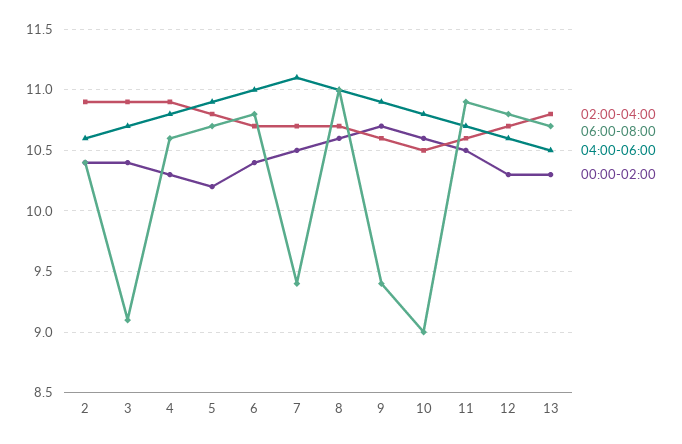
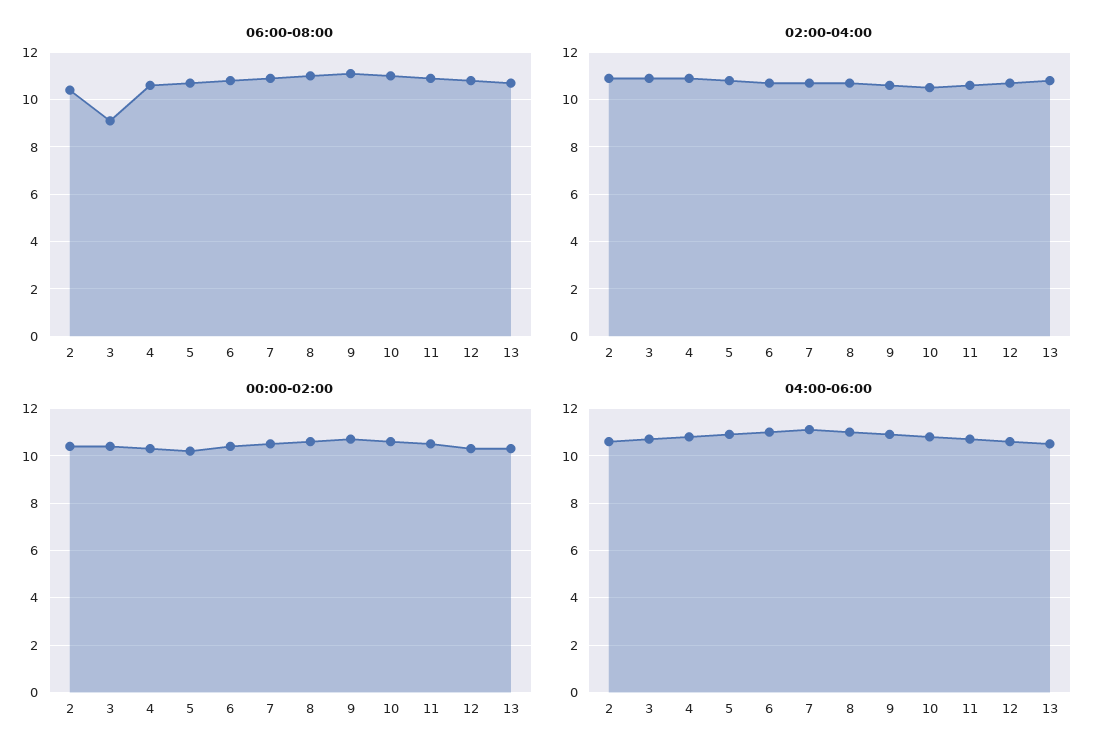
  {
    "02:00-04:00": {
      "2": 10.9,
      "3": 10.9,
      "4": 10.9,
      "5": 10.8,
      "6": 10.7,
      "7": 10.7,
      "8": 10.7,
      "9": 10.6,
      "10": 10.5,
      "11": 10.6,
      "12": 10.7,
      "13": 10.8
    },
    "06:00-08:00": {
      "2": 10.4,
      "3": 9.1,
      "4": 10.6,
      "5": 10.7,
      "6": 10.8,
-     "7": 9.4,
+     "7": 11,
      "8": 11,
-     "9": 9.4,
+     "9": 11,
-     "10": 9,
+     "10": 11,
      "11": 10.9,
      "12": 10.8,
      "13": 10.7
    },
    "04:00-06:00": {
      "2": 10.6,
      "3": 10.7,
      "4": 10.8,
      "5": 10.9,
      "6": 11,
      "7": 11.1,
      "8": 11,
      "9": 10.9,
      "10": 10.8,
      "11": 10.7,
      "12": 10.6,
      "13": 10.5
    },
    "00:00-02:00": {
      "2": 10.4,
      "3": 10.4,
      "4": 10.3,
      "5": 10.2,
      "6": 10.4,
      "7": 10.5,
      "8": 10.6,
      "9": 10.7,
      "10": 10.6,
      "11": 10.5,
      "12": 10.3,
      "13": 10.3
    }
  }

